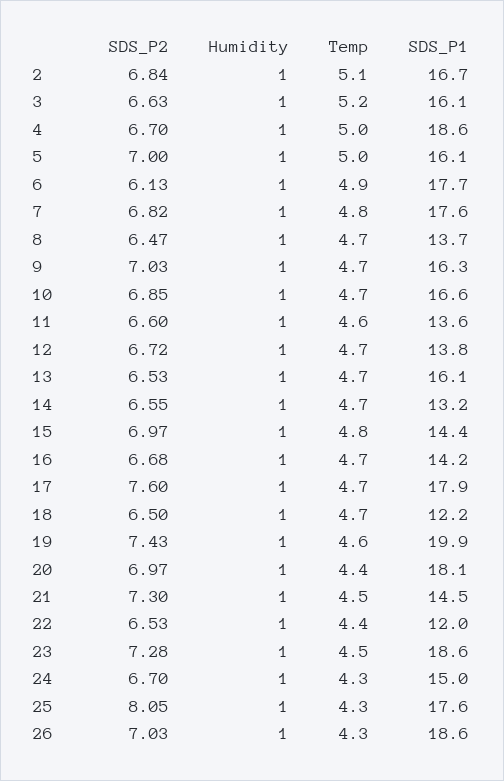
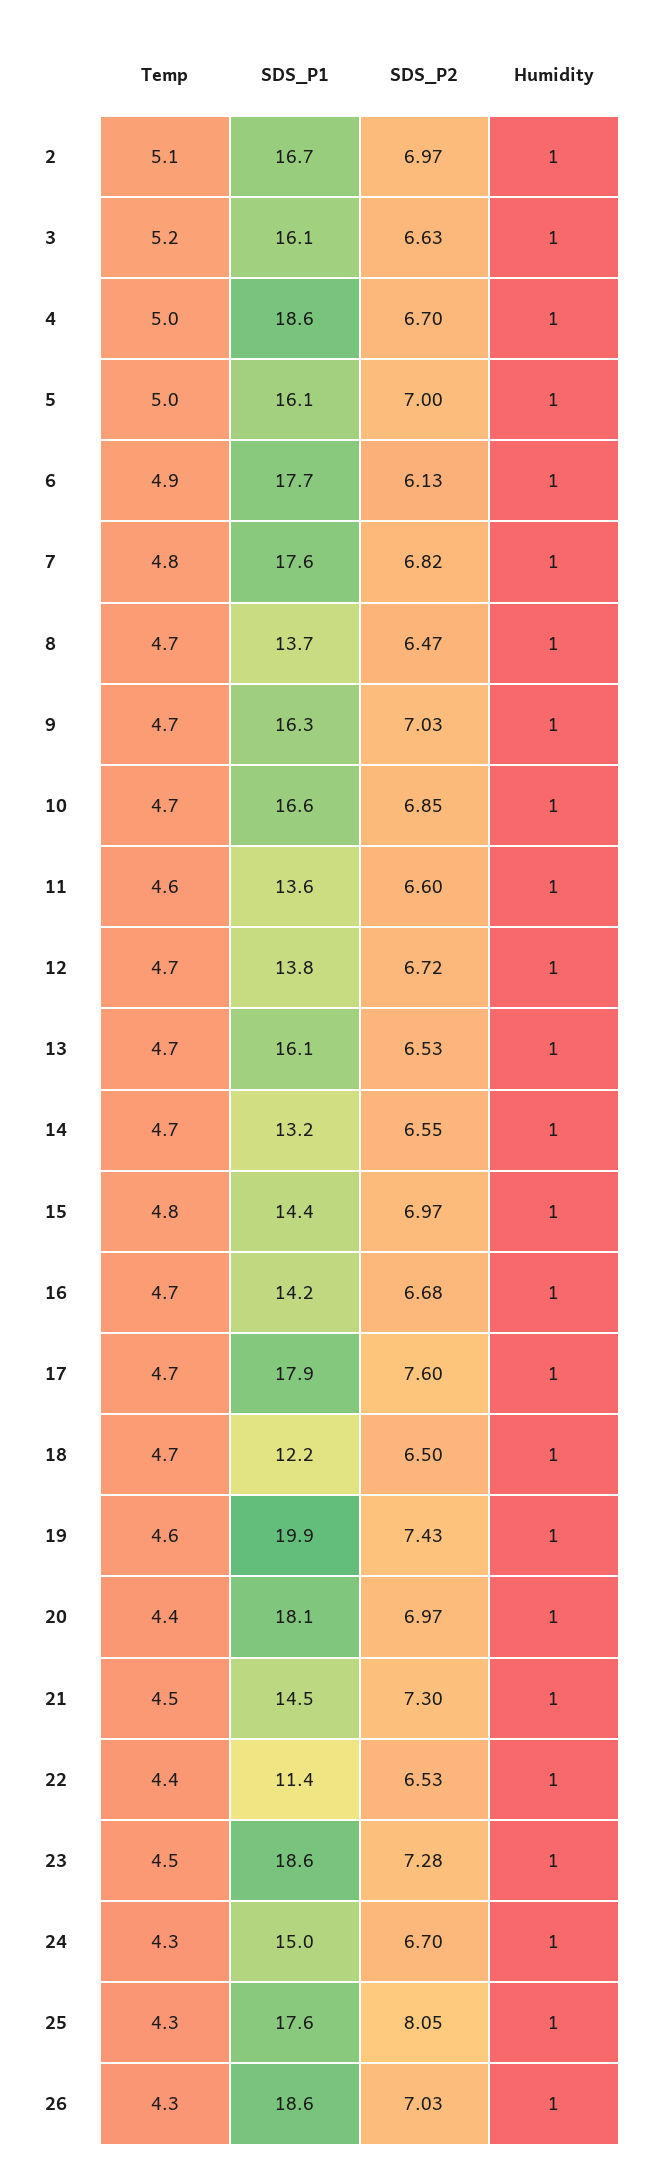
  {
    "SDS_P2": {
-     "2": 6.84,
+     "2": 6.97,
      "3": 6.63,
      "4": 6.7,
      "5": 7,
      "6": 6.13,
      "7": 6.82,
      "8": 6.47,
      "9": 7.03,
      "10": 6.85,
      "11": 6.6,
      "12": 6.72,
      "13": 6.53,
      "14": 6.55,
      "15": 6.97,
      "16": 6.68,
      "17": 7.6,
      "18": 6.5,
      "19": 7.43,
      "20": 6.97,
      "21": 7.3,
      "22": 6.53,
      "23": 7.28,
      "24": 6.7,
      "25": 8.05,
      "26": 7.03
    },
    "Humidity": {
      "2": 1,
      "3": 1,
      "4": 1,
      "5": 1,
      "6": 1,
      "7": 1,
      "8": 1,
      "9": 1,
      "10": 1,
      "11": 1,
      "12": 1,
      "13": 1,
      "14": 1,
      "15": 1,
      "16": 1,
      "17": 1,
      "18": 1,
      "19": 1,
      "20": 1,
      "21": 1,
      "22": 1,
      "23": 1,
      "24": 1,
      "25": 1,
      "26": 1
    },
    "Temp": {
      "2": 5.1,
      "3": 5.2,
      "4": 5,
      "5": 5,
      "6": 4.9,
      "7": 4.8,
      "8": 4.7,
      "9": 4.7,
      "10": 4.7,
      "11": 4.6,
      "12": 4.7,
      "13": 4.7,
      "14": 4.7,
      "15": 4.8,
      "16": 4.7,
      "17": 4.7,
      "18": 4.7,
      "19": 4.6,
      "20": 4.4,
      "21": 4.5,
      "22": 4.4,
      "23": 4.5,
      "24": 4.3,
      "25": 4.3,
      "26": 4.3
    },
    "SDS_P1": {
      "2": 16.7,
      "3": 16.1,
      "4": 18.6,
      "5": 16.1,
      "6": 17.7,
      "7": 17.6,
      "8": 13.7,
      "9": 16.3,
      "10": 16.6,
      "11": 13.6,
      "12": 13.8,
      "13": 16.1,
      "14": 13.2,
      "15": 14.4,
      "16": 14.2,
      "17": 17.9,
      "18": 12.2,
      "19": 19.9,
      "20": 18.1,
      "21": 14.5,
-     "22": 12,
+     "22": 11.4,
      "23": 18.6,
      "24": 15,
      "25": 17.6,
      "26": 18.6
    }
  }

